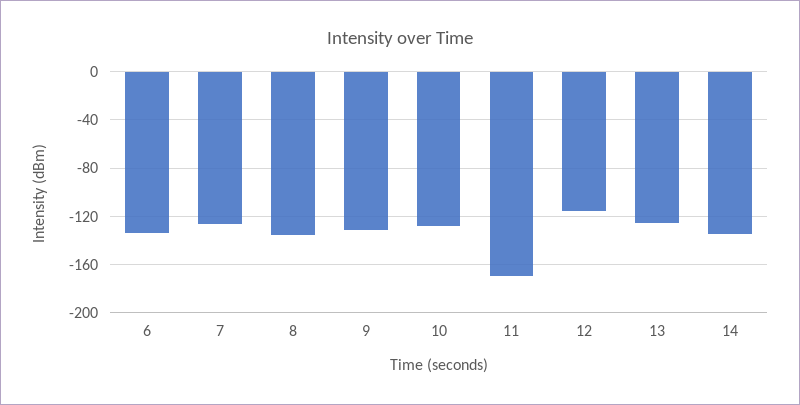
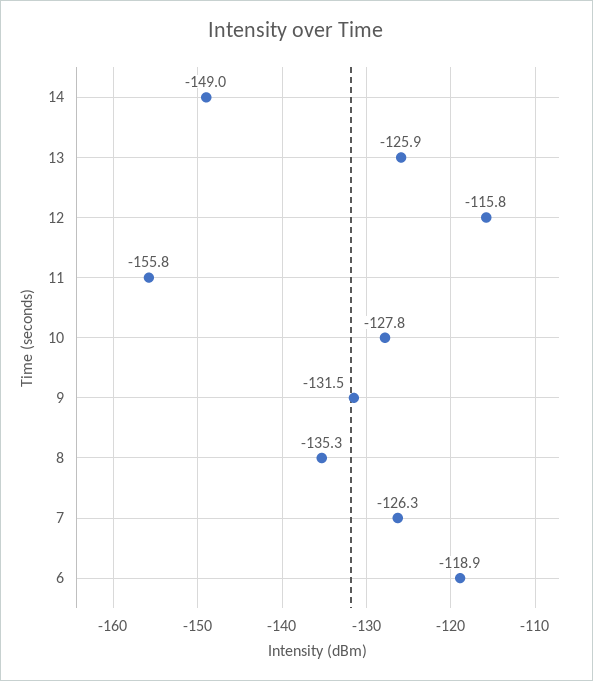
  {
-   "6": -135,
+   "6": -118.9,
    "7": -126.3,
    "8": -135.3,
    "9": -131.5,
    "10": -127.8,
-   "11": -170,
+   "11": -155.8,
    "12": -115.8,
    "13": -125.9,
-   "14": -135
+   "14": -149
  }

